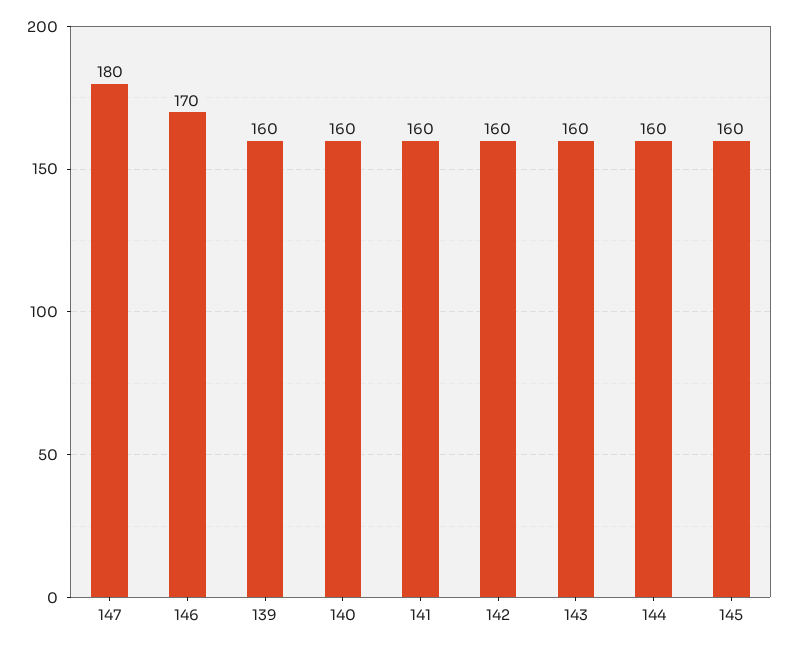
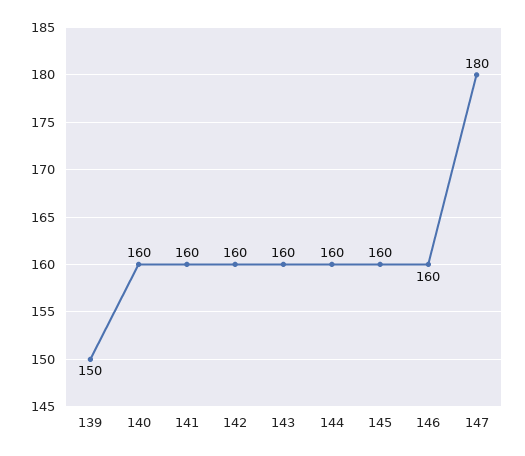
  {
    "147": 180,
-   "146": 170,
+   "146": 160,
-   "139": 160,
+   "139": 150,
    "140": 160,
    "141": 160,
    "142": 160,
    "143": 160,
    "144": 160,
    "145": 160
  }

